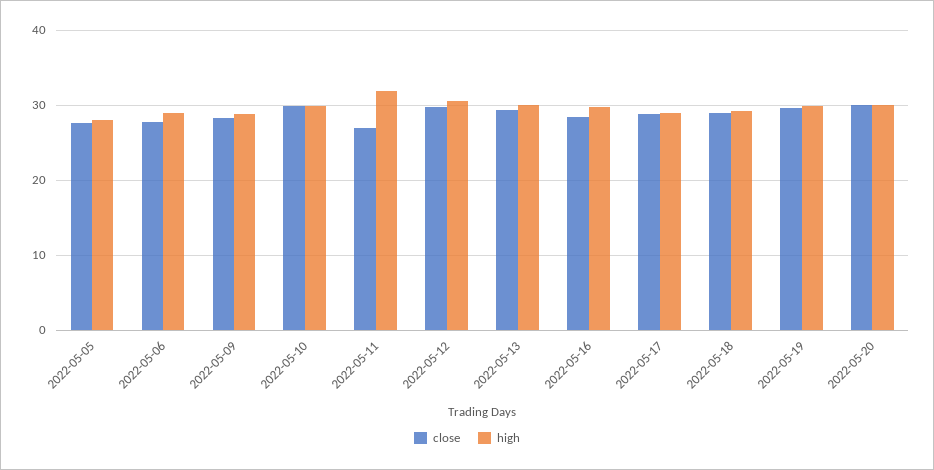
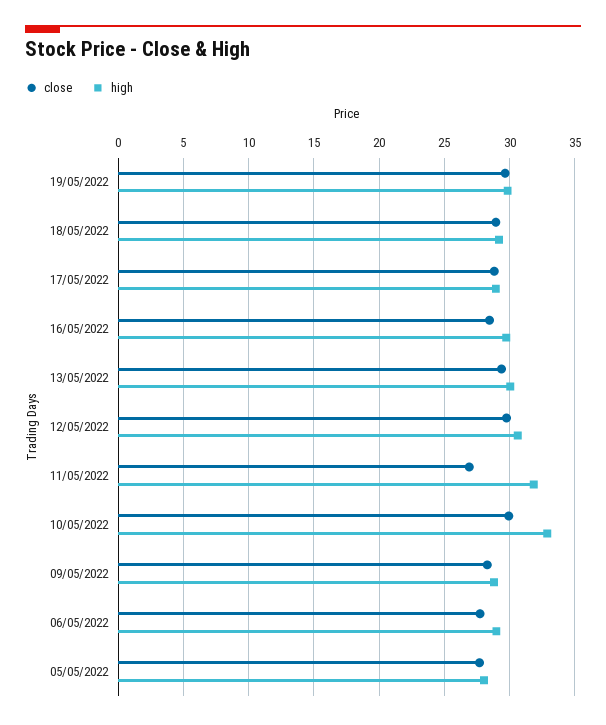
  {
    "close": {
      "2022-05-05": 27.5,
      "2022-05-06": 27.5,
      "2022-05-09": 28.5,
      "2022-05-10": 30,
      "2022-05-11": 27,
      "2022-05-12": 30,
      "2022-05-13": 29.5,
      "2022-05-16": 28.5,
      "2022-05-17": 29,
      "2022-05-18": 29,
-     "2022-05-19": 29.5,
+     "2022-05-19": 29.5
-     "2022-05-20": 30
    },
    "high": {
      "2022-05-05": 28,
      "2022-05-06": 29,
      "2022-05-09": 29,
-     "2022-05-10": 30,
+     "2022-05-10": 33,
      "2022-05-11": 32,
      "2022-05-12": 30.5,
      "2022-05-13": 30,
      "2022-05-16": 29.5,
      "2022-05-17": 29,
      "2022-05-18": 29,
-     "2022-05-19": 30,
+     "2022-05-19": 30
-     "2022-05-20": 30
    }
  }

